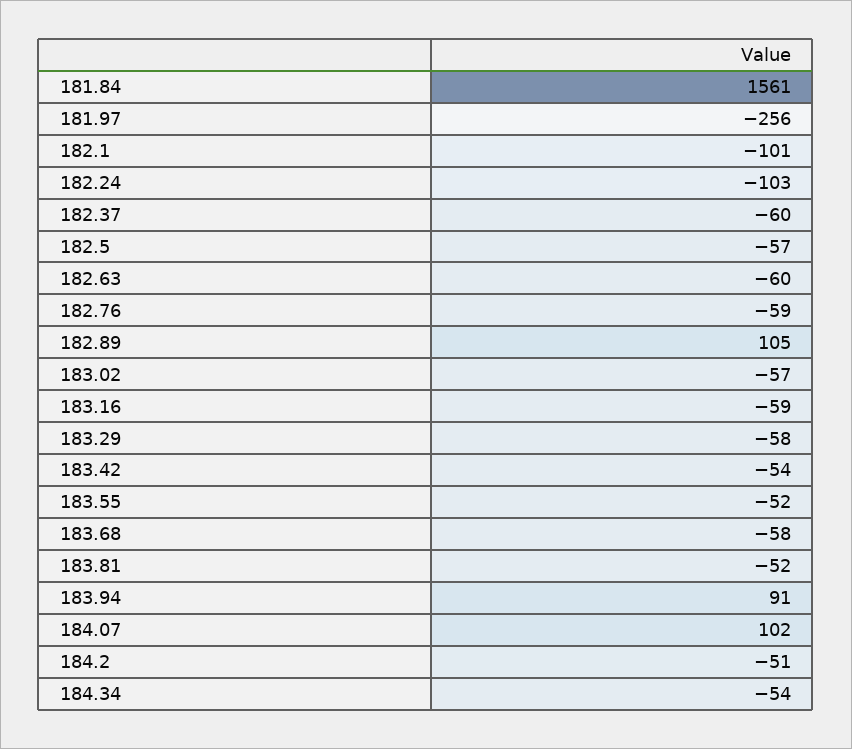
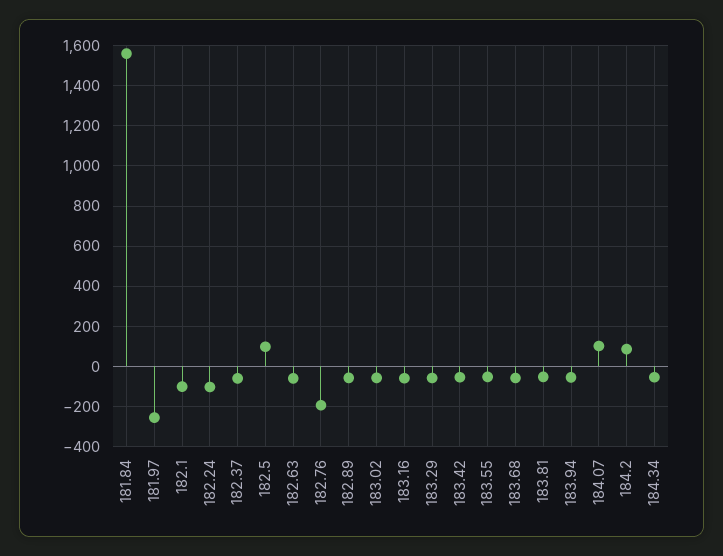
  {
    "181.84": 1561,
    "181.97": -256,
    "182.1": -101,
    "182.24": -103,
    "182.37": -60,
-   "182.5": -57,
+   "182.5": 100,
    "182.63": -60,
-   "182.76": -59,
+   "182.76": -200,
-   "182.89": 105,
+   "182.89": -50,
    "183.02": -57,
    "183.16": -59,
    "183.29": -58,
    "183.42": -54,
    "183.55": -52,
    "183.68": -58,
    "183.81": -52,
-   "183.94": 91,
+   "183.94": -50,
    "184.07": 102,
-   "184.2": -51,
+   "184.2": 100,
    "184.34": -54
  }

